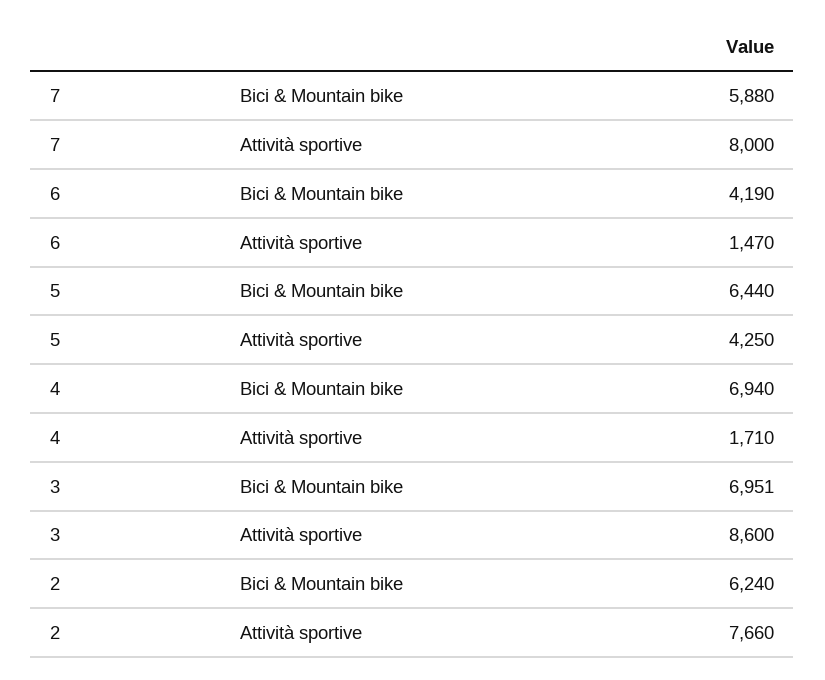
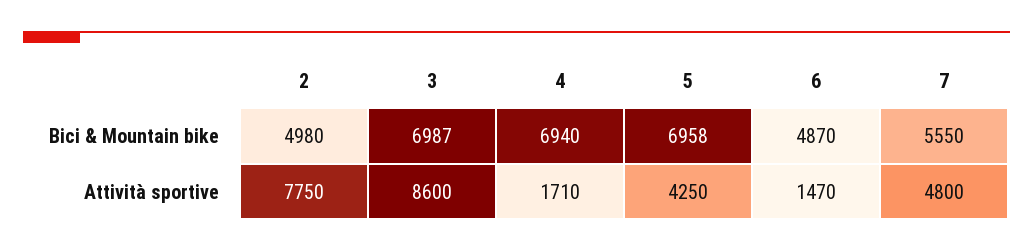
  {
    "7": {
-     "Bici & Mountain bike": 5880,
+     "Bici & Mountain bike": 5550,
-     "Attività sportive": 8000
+     "Attività sportive": 4800
    },
    "6": {
-     "Bici & Mountain bike": 4190,
+     "Bici & Mountain bike": 4870,
      "Attività sportive": 1470
    },
    "5": {
-     "Bici & Mountain bike": 6440,
+     "Bici & Mountain bike": 6958,
      "Attività sportive": 4250
    },
    "4": {
      "Bici & Mountain bike": 6940,
      "Attività sportive": 1710
    },
    "3": {
-     "Bici & Mountain bike": 6951,
+     "Bici & Mountain bike": 6987,
      "Attività sportive": 8600
    },
    "2": {
-     "Bici & Mountain bike": 6240,
+     "Bici & Mountain bike": 4980,
-     "Attività sportive": 7660
+     "Attività sportive": 7750
    }
  }

